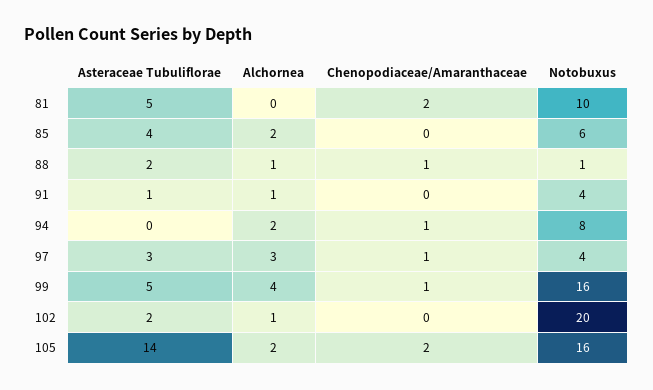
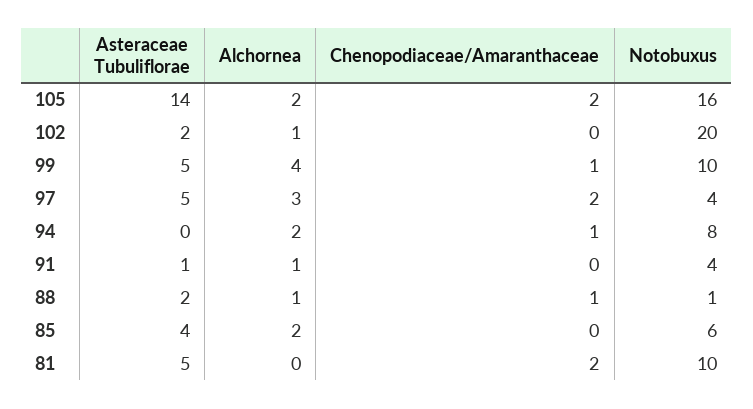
  {
    "Asteraceae Tubuliflorae": {
      "81": 5,
      "85": 4,
      "88": 2,
      "91": 1,
      "94": 0,
-     "97": 3,
+     "97": 5,
      "99": 5,
      "102": 2,
      "105": 14
    },
    "Alchornea": {
      "81": 0,
      "85": 2,
      "88": 1,
      "91": 1,
      "94": 2,
      "97": 3,
      "99": 4,
      "102": 1,
      "105": 2
    },
    "Chenopodiaceae/Amaranthaceae": {
      "81": 2,
      "85": 0,
      "88": 1,
      "91": 0,
      "94": 1,
-     "97": 1,
+     "97": 2,
      "99": 1,
      "102": 0,
      "105": 2
    },
    "Notobuxus": {
      "81": 10,
      "85": 6,
      "88": 1,
      "91": 4,
      "94": 8,
      "97": 4,
-     "99": 16,
+     "99": 10,
      "102": 20,
      "105": 16
    }
  }

